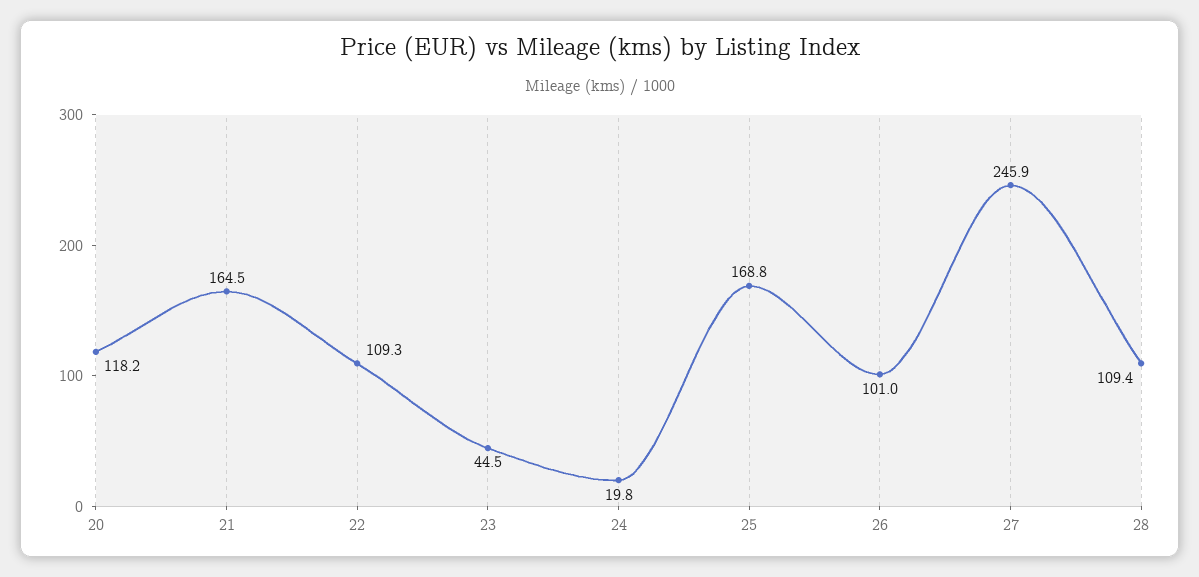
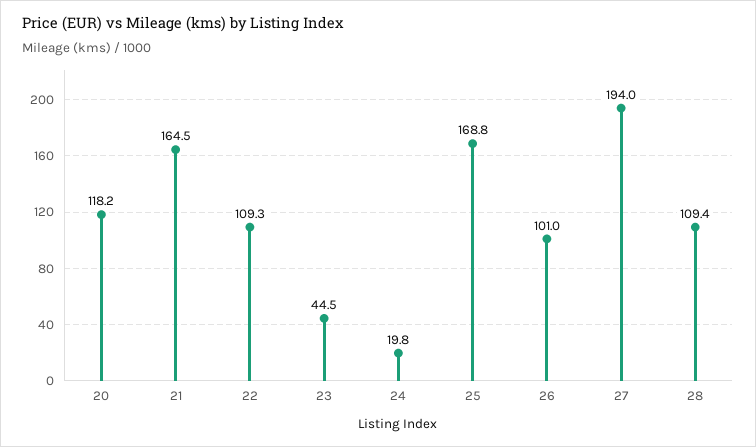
  {
    "20": 118.2,
    "21": 164.5,
    "22": 109.3,
    "23": 44.5,
    "24": 19.8,
    "25": 168.8,
    "26": 101,
-   "27": 245.9,
+   "27": 194,
    "28": 109.4
  }

